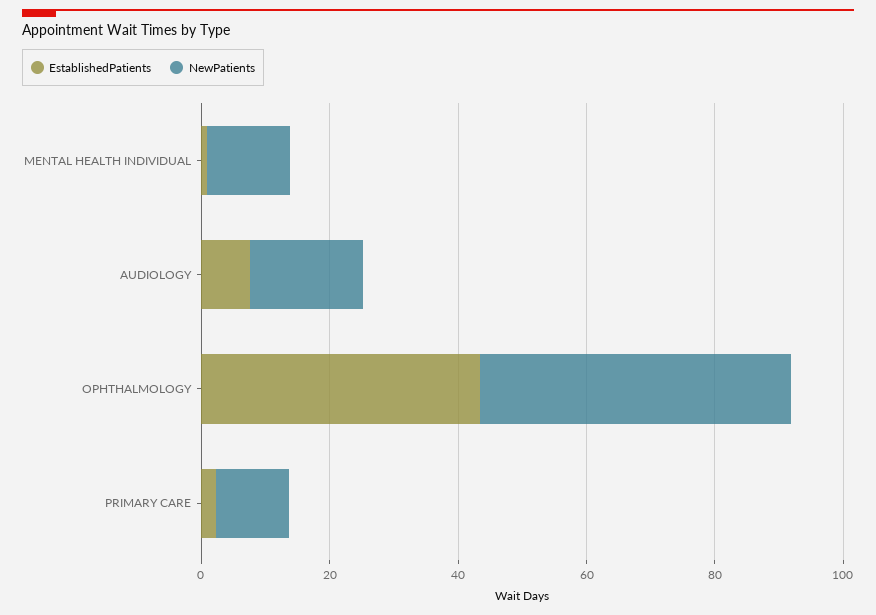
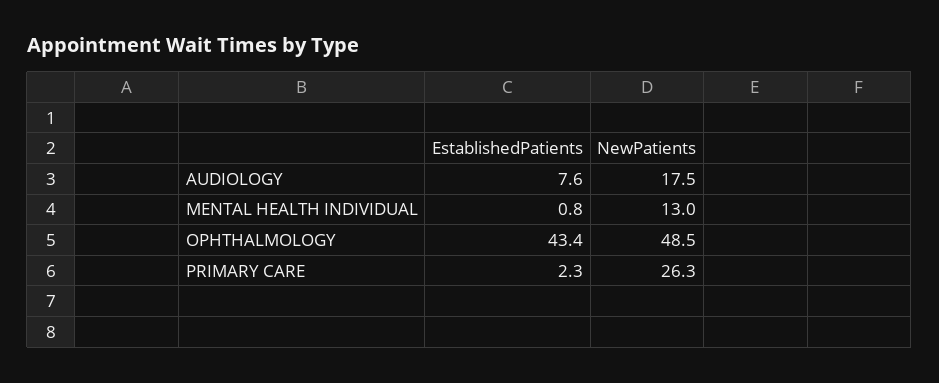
  {
    "EstablishedPatients": {
      "MENTAL HEALTH INDIVIDUAL": 0.8,
      "AUDIOLOGY": 7.6,
      "OPHTHALMOLOGY": 43.4,
      "PRIMARY CARE": 2.3
    },
    "NewPatients": {
      "MENTAL HEALTH INDIVIDUAL": 13,
      "AUDIOLOGY": 17.5,
      "OPHTHALMOLOGY": 48.5,
-     "PRIMARY CARE": 10
+     "PRIMARY CARE": 26.3
    }
  }

